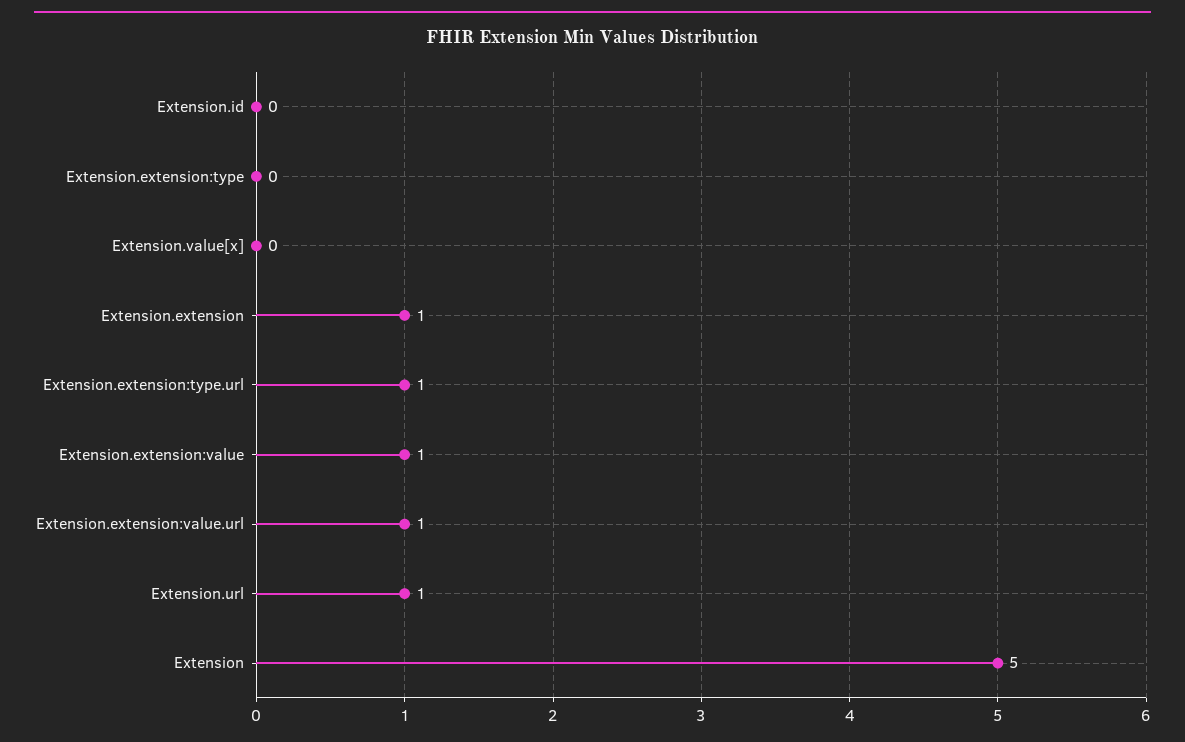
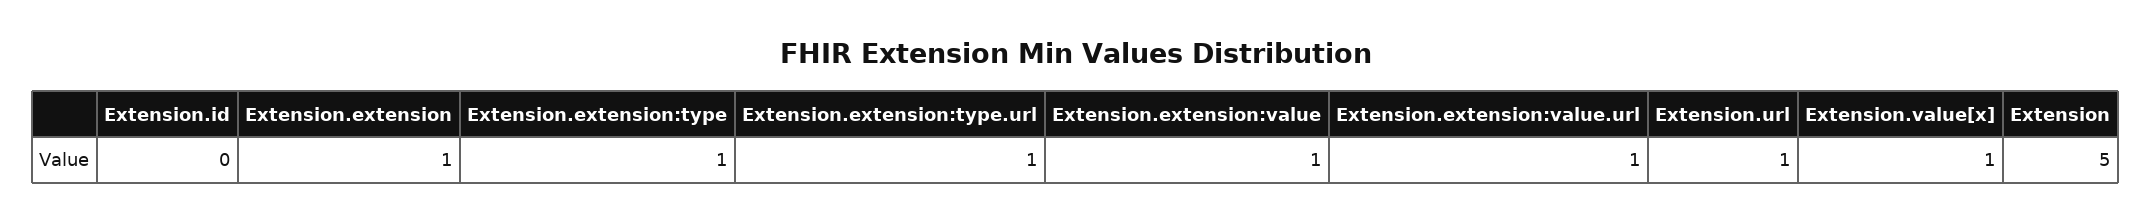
  {
    "Extension.id": 0,
-   "Extension.extension:type": 0,
+   "Extension.extension:type": 1,
-   "Extension.value[x]": 0,
+   "Extension.value[x]": 1,
    "Extension.extension": 1,
    "Extension.extension:type.url": 1,
    "Extension.extension:value": 1,
    "Extension.extension:value.url": 1,
    "Extension.url": 1,
    "Extension": 5
  }

